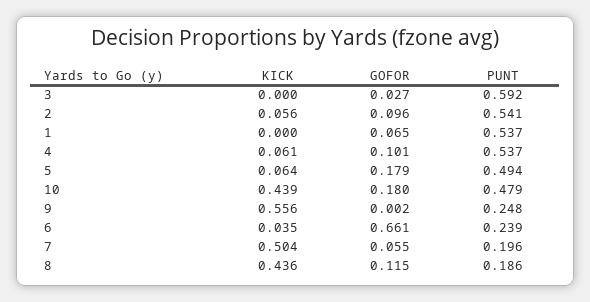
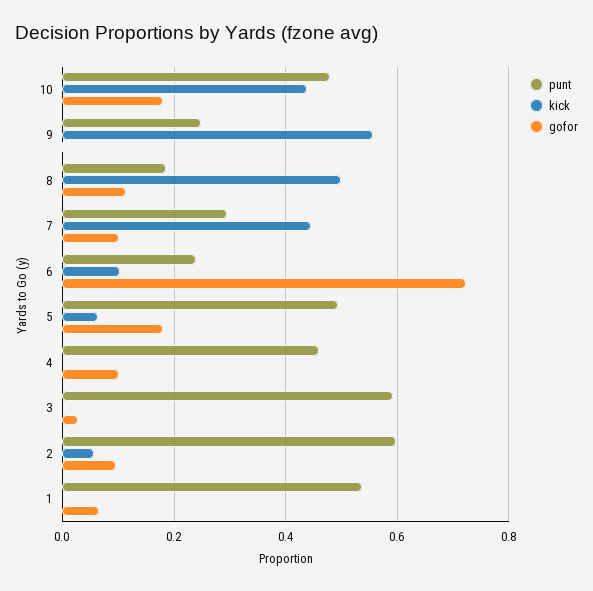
  {
    "KICK": {
      "3": 0,
      "2": 0.056,
      "1": 0,
-     "4": 0.061,
+     "4": 0,
      "5": 0.064,
      "10": 0.439,
      "9": 0.556,
-     "6": 0.035,
+     "6": 0.1,
-     "7": 0.504,
+     "7": 0.44,
-     "8": 0.436
+     "8": 0.5
    },
    "GOFOR": {
      "3": 0.027,
      "2": 0.096,
      "1": 0.065,
      "4": 0.101,
      "5": 0.179,
      "10": 0.18,
      "9": 0.002,
-     "6": 0.661,
+     "6": 0.72,
-     "7": 0.055,
+     "7": 0.1,
      "8": 0.115
    },
    "PUNT": {
      "3": 0.592,
-     "2": 0.541,
+     "2": 0.6,
      "1": 0.537,
-     "4": 0.537,
+     "4": 0.46,
      "5": 0.494,
      "10": 0.479,
      "9": 0.248,
      "6": 0.239,
-     "7": 0.196,
+     "7": 0.3,
      "8": 0.186
    }
  }

